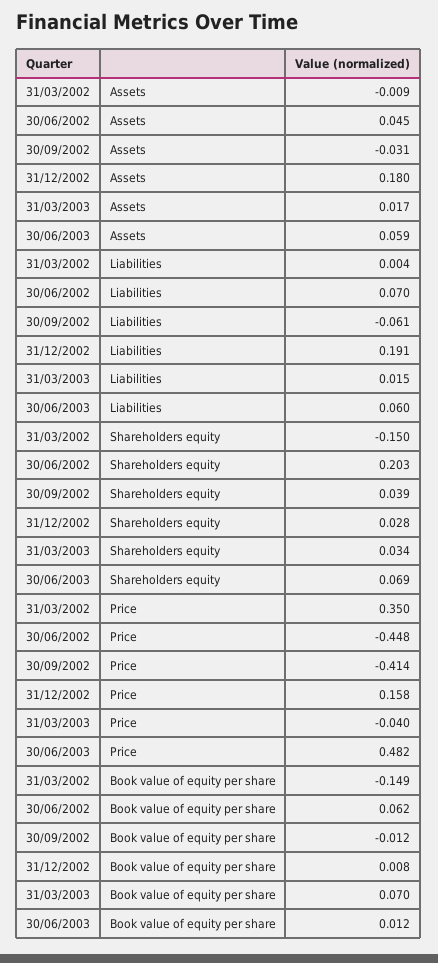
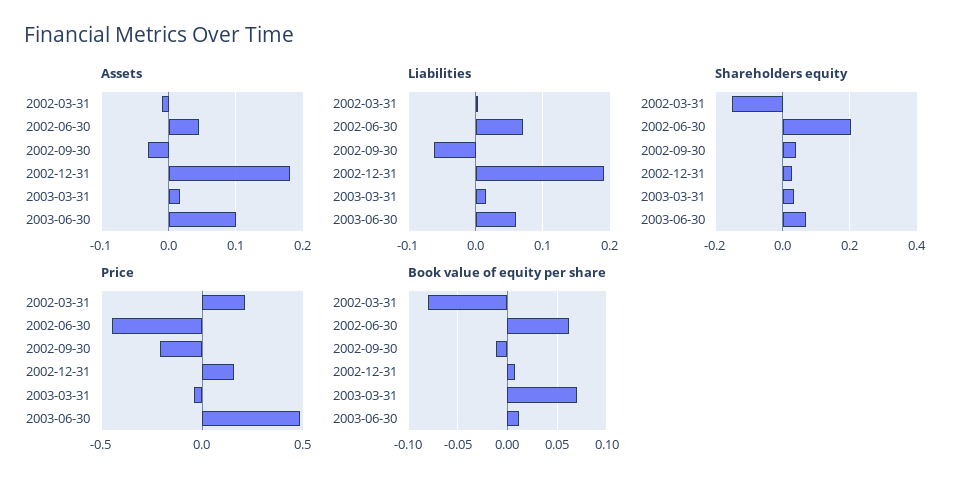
  {
    "Assets": {
      "31/03/2002": -0.009,
      "30/06/2002": 0.045,
      "30/09/2002": -0.031,
      "31/12/2002": 0.18,
      "31/03/2003": 0.017,
-     "30/06/2003": 0.059
+     "30/06/2003": 0.1
    },
    "Liabilities": {
      "31/03/2002": 0.004,
      "30/06/2002": 0.07,
      "30/09/2002": -0.061,
      "31/12/2002": 0.191,
      "31/03/2003": 0.015,
      "30/06/2003": 0.06
    },
    "Shareholders equity": {
      "31/03/2002": -0.15,
      "30/06/2002": 0.203,
      "30/09/2002": 0.039,
      "31/12/2002": 0.028,
      "31/03/2003": 0.034,
      "30/06/2003": 0.069
    },
    "Price": {
-     "31/03/2002": 0.35,
+     "31/03/2002": 0.2,
      "30/06/2002": -0.448,
-     "30/09/2002": -0.414,
+     "30/09/2002": -0.2,
      "31/12/2002": 0.158,
      "31/03/2003": -0.04,
      "30/06/2003": 0.482
    },
    "Book value of equity per share": {
-     "31/03/2002": -0.149,
+     "31/03/2002": -0.08,
      "30/06/2002": 0.062,
      "30/09/2002": -0.012,
      "31/12/2002": 0.008,
      "31/03/2003": 0.07,
      "30/06/2003": 0.012
    }
  }

